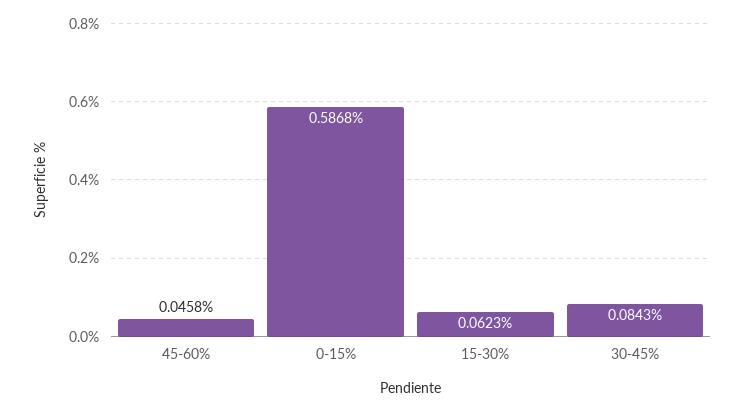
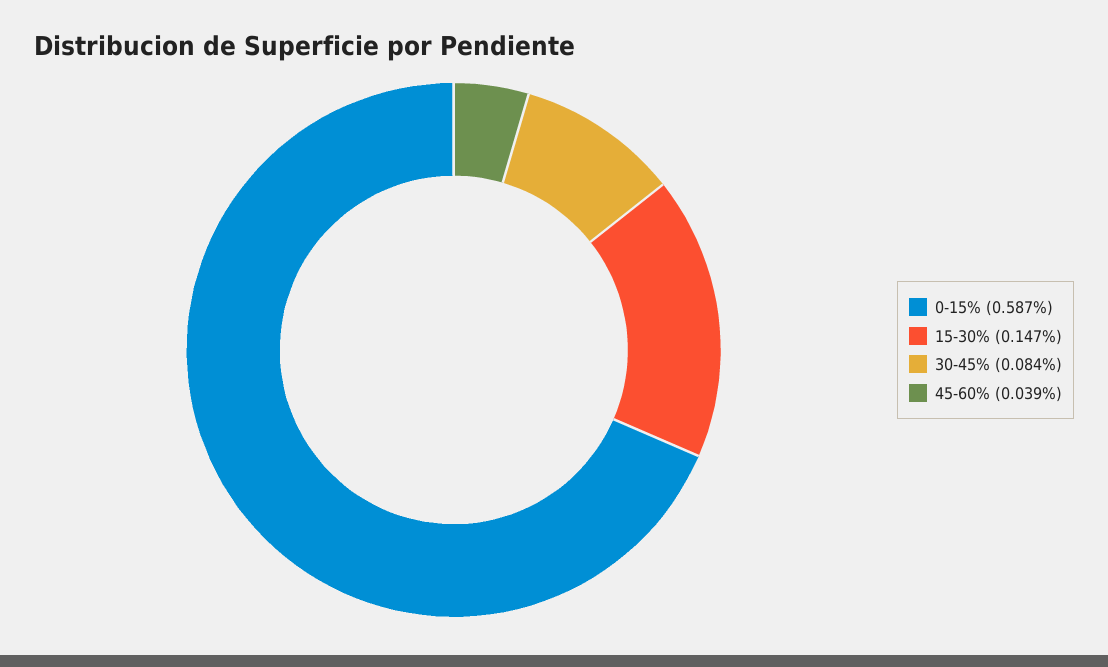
  {
-   "45-60%": 0.0458,
+   "45-60%": 0.039,
    "0-15%": 0.5868,
-   "15-30%": 0.0623,
+   "15-30%": 0.147,
    "30-45%": 0.0843
  }

